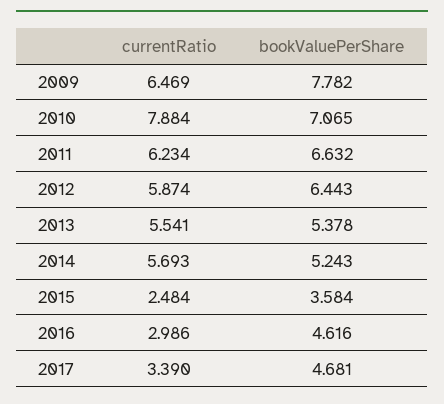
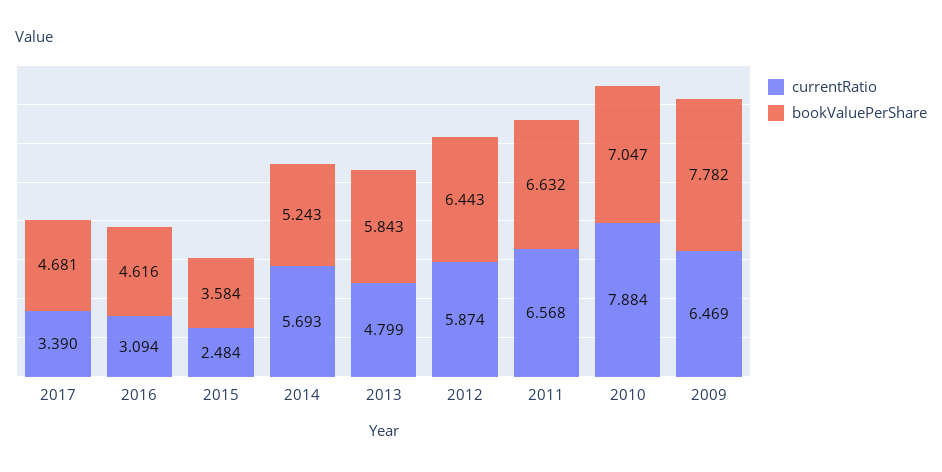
  {
    "currentRatio": {
      "2009": 6.469,
      "2010": 7.884,
-     "2011": 6.234,
+     "2011": 6.568,
      "2012": 5.874,
-     "2013": 5.541,
+     "2013": 4.799,
      "2014": 5.693,
      "2015": 2.484,
-     "2016": 2.986,
+     "2016": 3.094,
      "2017": 3.39
    },
    "bookValuePerShare": {
      "2009": 7.782,
-     "2010": 7.065,
+     "2010": 7.047,
      "2011": 6.632,
      "2012": 6.443,
-     "2013": 5.378,
+     "2013": 5.843,
      "2014": 5.243,
      "2015": 3.584,
      "2016": 4.616,
      "2017": 4.681
    }
  }

